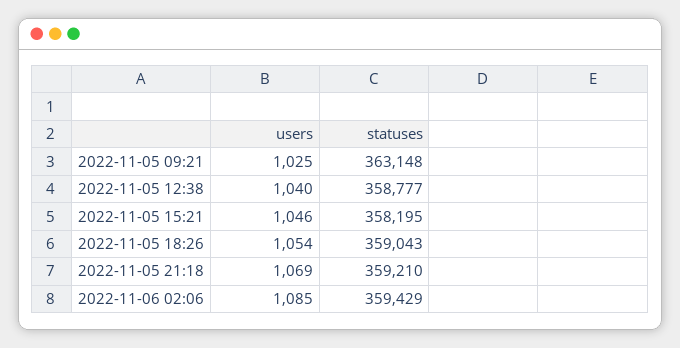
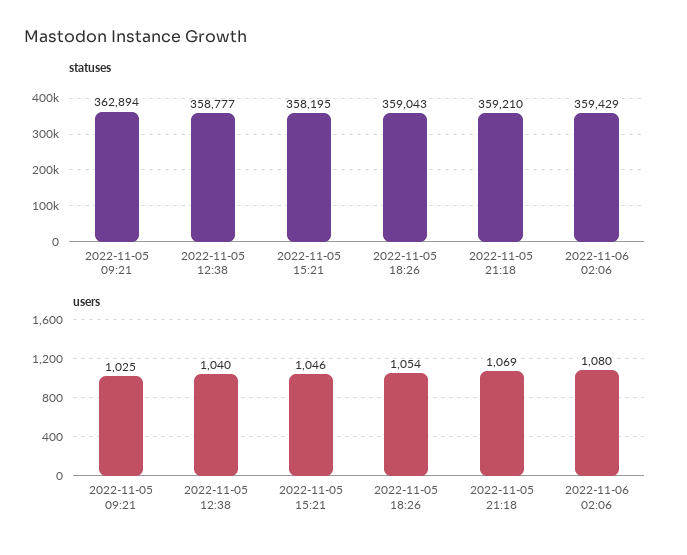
  {
    "users": {
      "2022-11-05 09:21": 1025,
      "2022-11-05 12:38": 1040,
      "2022-11-05 15:21": 1046,
      "2022-11-05 18:26": 1054,
      "2022-11-05 21:18": 1069,
-     "2022-11-06 02:06": 1085
+     "2022-11-06 02:06": 1080
    },
    "statuses": {
-     "2022-11-05 09:21": 363148,
+     "2022-11-05 09:21": 362894,
      "2022-11-05 12:38": 358777,
      "2022-11-05 15:21": 358195,
      "2022-11-05 18:26": 359043,
      "2022-11-05 21:18": 359210,
      "2022-11-06 02:06": 359429
    }
  }

